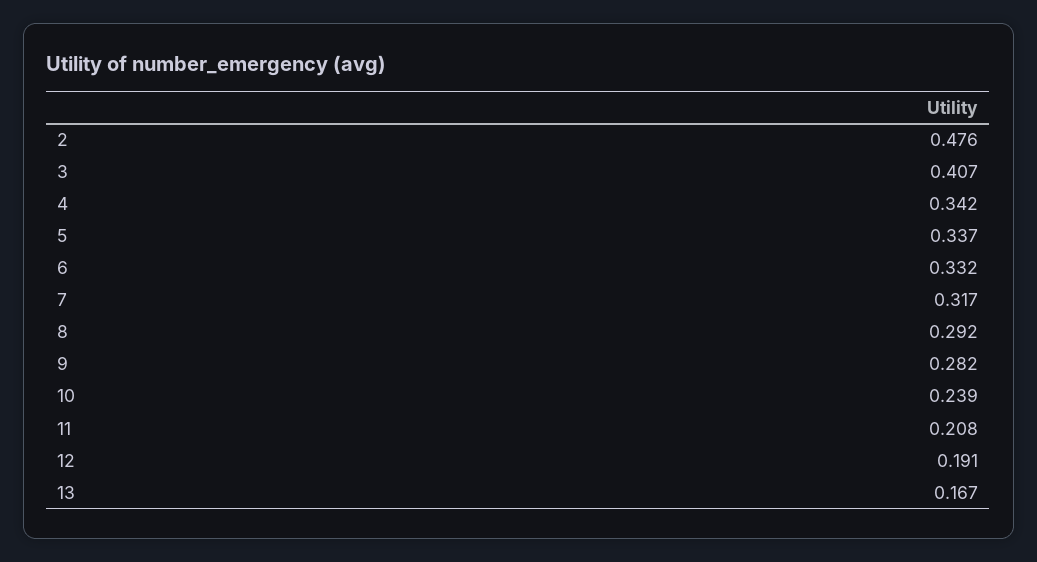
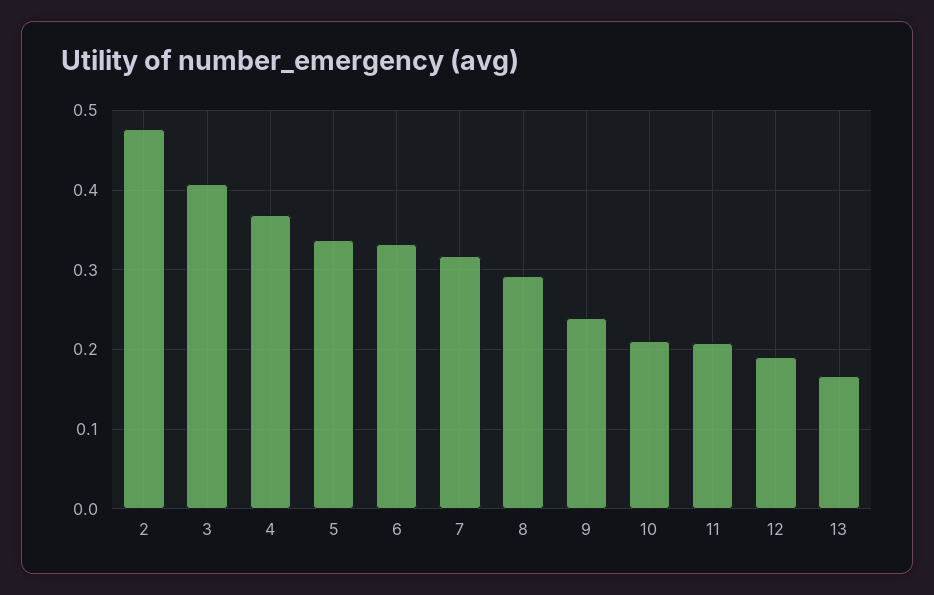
  {
    "2": 0.476,
    "3": 0.407,
-   "4": 0.342,
+   "4": 0.37,
    "5": 0.337,
    "6": 0.332,
    "7": 0.317,
    "8": 0.292,
-   "9": 0.282,
+   "9": 0.24,
-   "10": 0.239,
+   "10": 0.21,
    "11": 0.208,
    "12": 0.191,
    "13": 0.167
  }

